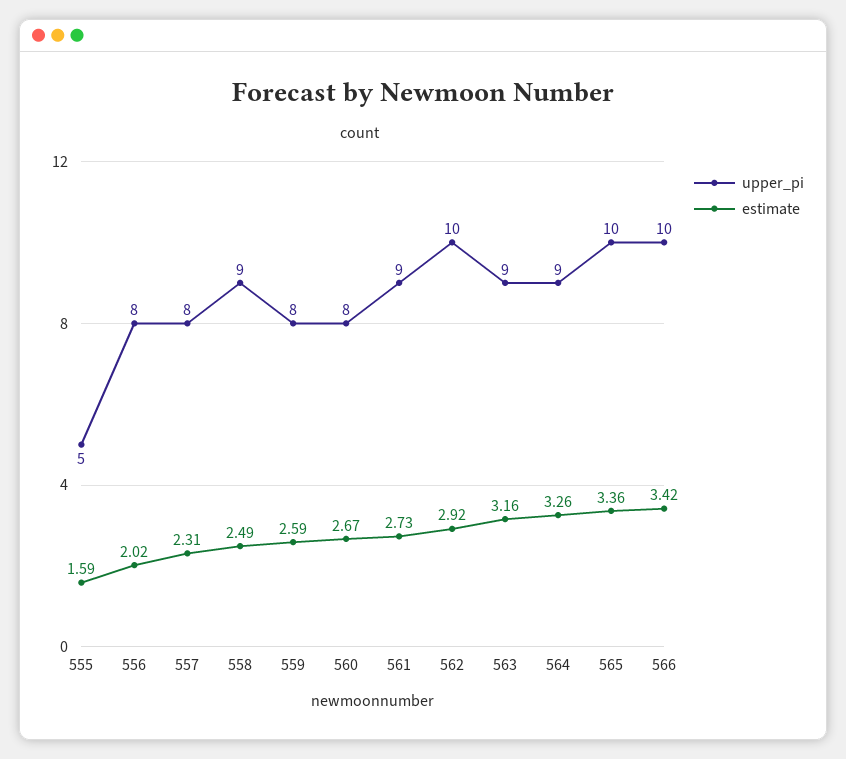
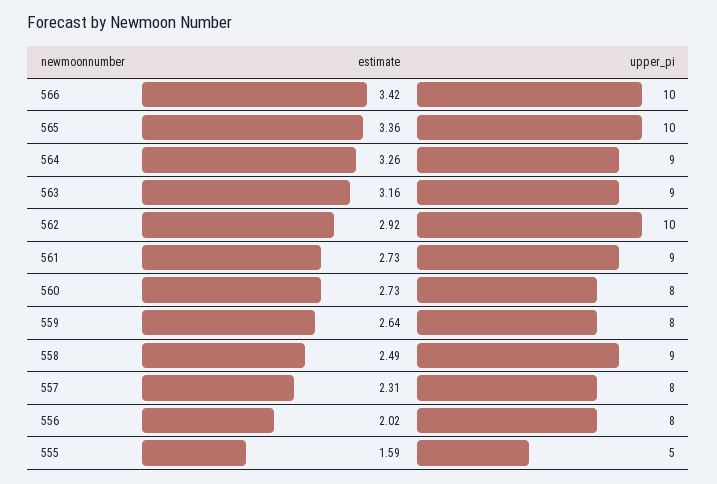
  {
    "upper_pi": {
      "555": 5,
      "556": 8,
      "557": 8,
      "558": 9,
      "559": 8,
      "560": 8,
      "561": 9,
      "562": 10,
      "563": 9,
      "564": 9,
      "565": 10,
      "566": 10
    },
    "estimate": {
      "555": 1.59,
      "556": 2.02,
      "557": 2.31,
      "558": 2.49,
-     "559": 2.59,
+     "559": 2.64,
-     "560": 2.67,
+     "560": 2.73,
      "561": 2.73,
      "562": 2.92,
      "563": 3.16,
      "564": 3.26,
      "565": 3.36,
      "566": 3.42
    }
  }

